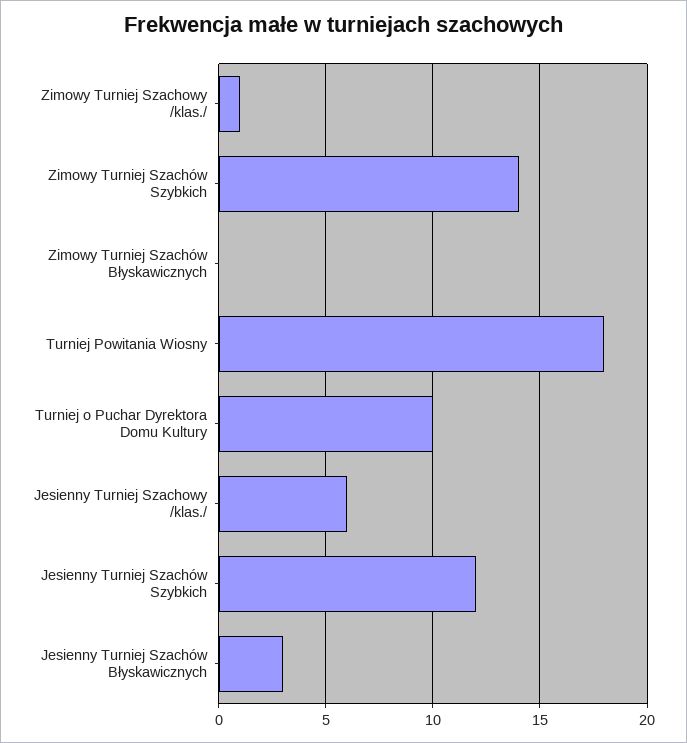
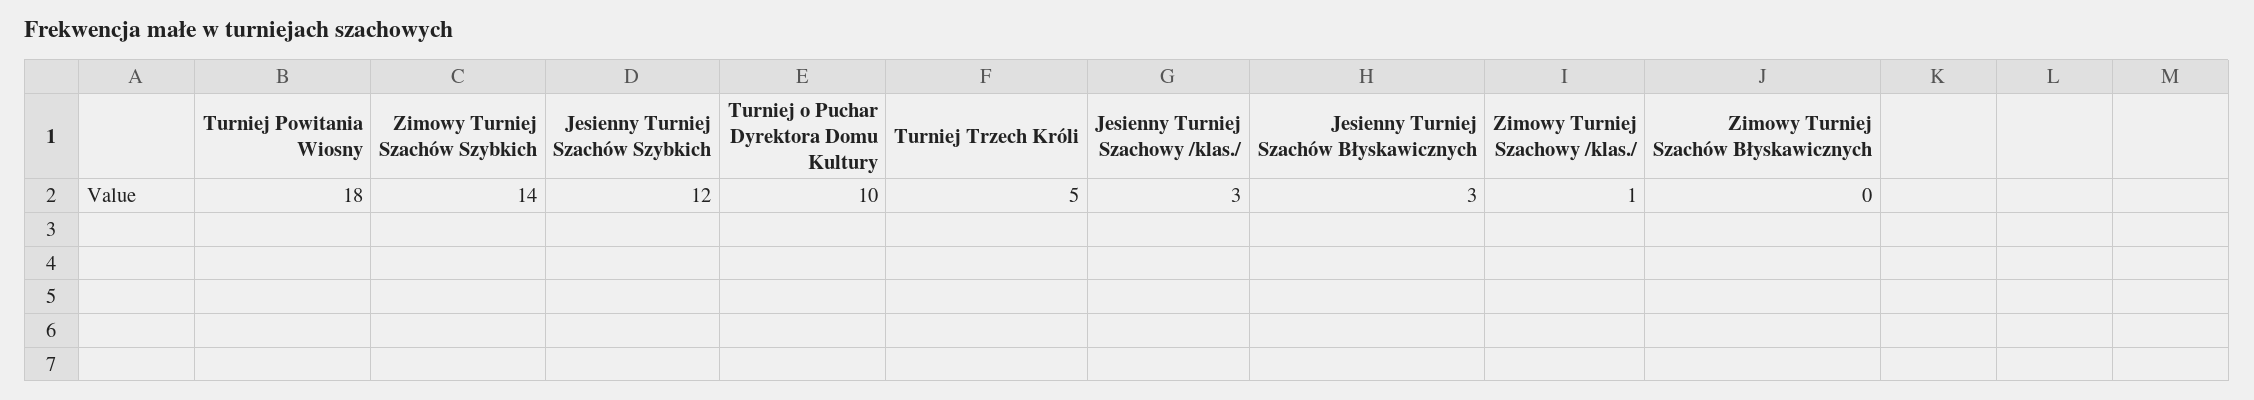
  {
    "Zimowy Turniej Szachowy /klas./": 1,
    "Zimowy Turniej Szachów Szybkich": 14,
    "Zimowy Turniej Szachów Błyskawicznych": 0,
    "Turniej Powitania Wiosny": 18,
    "Turniej o Puchar Dyrektora Domu Kultury": 10,
-   "Jesienny Turniej Szachowy /klas./": 6,
+   "Jesienny Turniej Szachowy /klas./": 3,
    "Jesienny Turniej Szachów Szybkich": 12,
-   "Jesienny Turniej Szachów Błyskawicznych": 3
+   "Jesienny Turniej Szachów Błyskawicznych": 3,
+   "Turniej Trzech Króli": 5
  }

